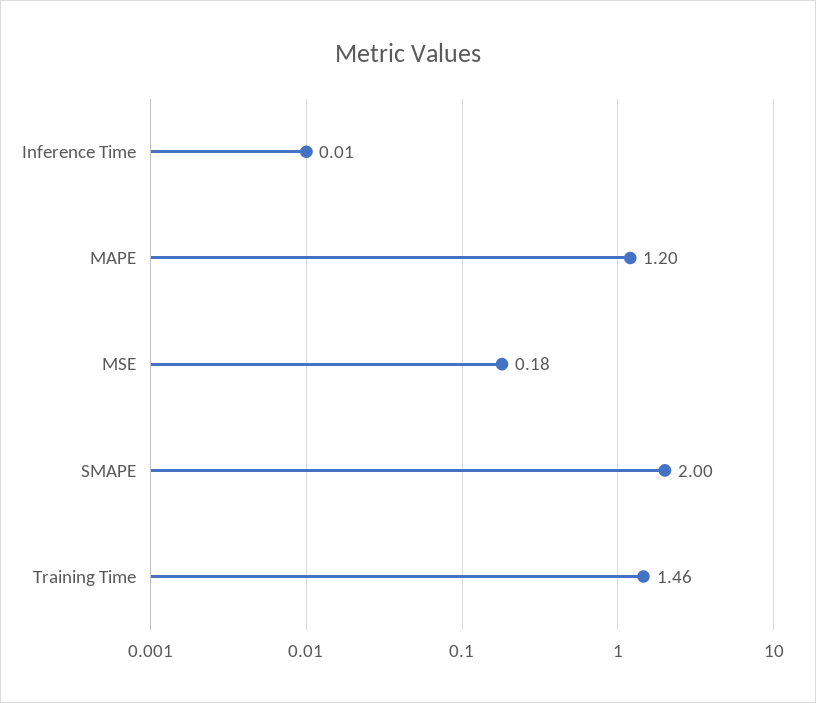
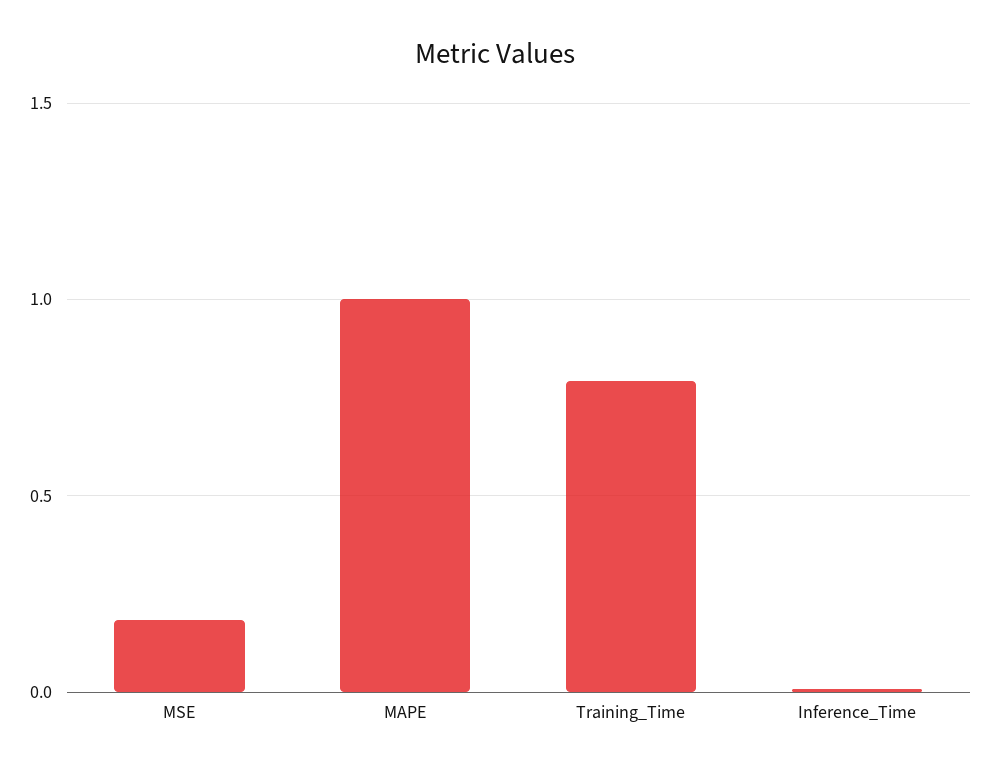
  {
    "Inference Time": 0.01,
-   "MAPE": 1.2,
+   "MAPE": 1,
    "MSE": 0.18,
-   "SMAPE": 2,
-   "Training Time": 1.46
+   "Training Time": 0.8
  }

